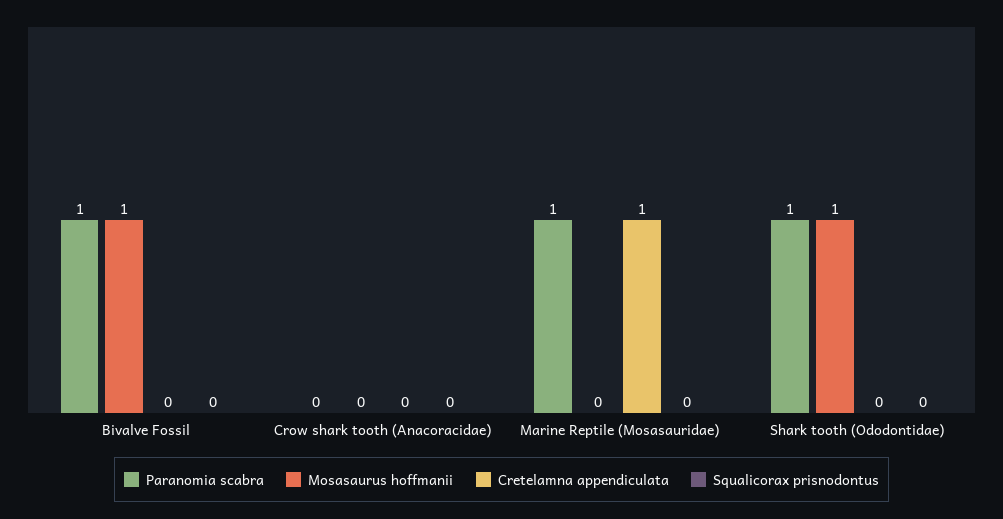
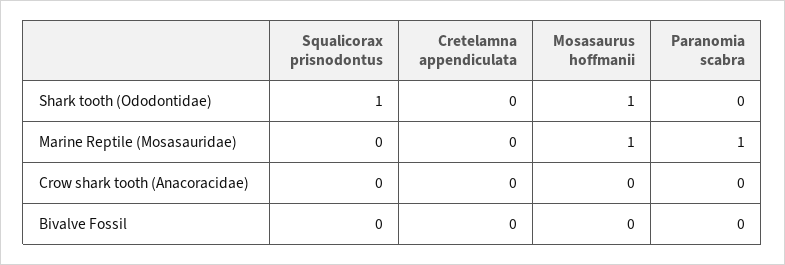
  {
    "Paranomia scabra": {
-     "Bivalve Fossil": 1,
+     "Bivalve Fossil": 0,
      "Crow shark tooth (Anacoracidae)": 0,
      "Marine Reptile (Mosasauridae)": 1,
-     "Shark tooth (Ododontidae)": 1
+     "Shark tooth (Ododontidae)": 0
    },
    "Mosasaurus hoffmanii": {
-     "Bivalve Fossil": 1,
+     "Bivalve Fossil": 0,
      "Crow shark tooth (Anacoracidae)": 0,
-     "Marine Reptile (Mosasauridae)": 0,
+     "Marine Reptile (Mosasauridae)": 1,
      "Shark tooth (Ododontidae)": 1
    },
    "Cretelamna appendiculata": {
      "Bivalve Fossil": 0,
      "Crow shark tooth (Anacoracidae)": 0,
-     "Marine Reptile (Mosasauridae)": 1,
+     "Marine Reptile (Mosasauridae)": 0,
      "Shark tooth (Ododontidae)": 0
    },
    "Squalicorax prisnodontus": {
      "Bivalve Fossil": 0,
      "Crow shark tooth (Anacoracidae)": 0,
      "Marine Reptile (Mosasauridae)": 0,
-     "Shark tooth (Ododontidae)": 0
+     "Shark tooth (Ododontidae)": 1
    }
  }

